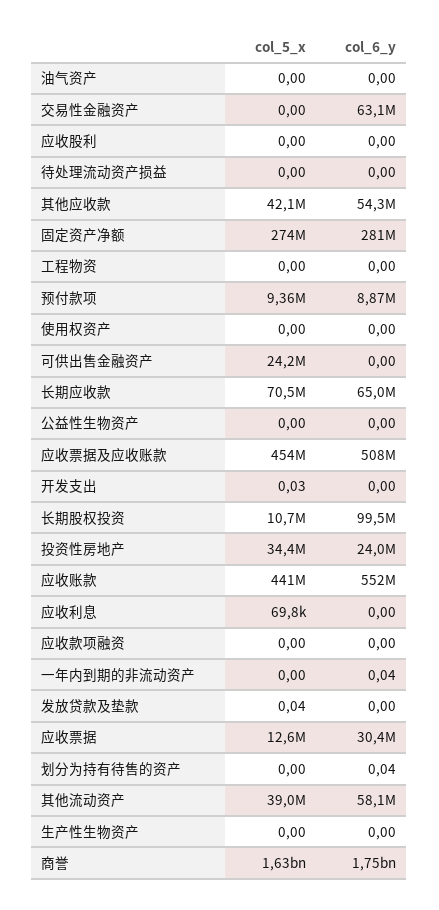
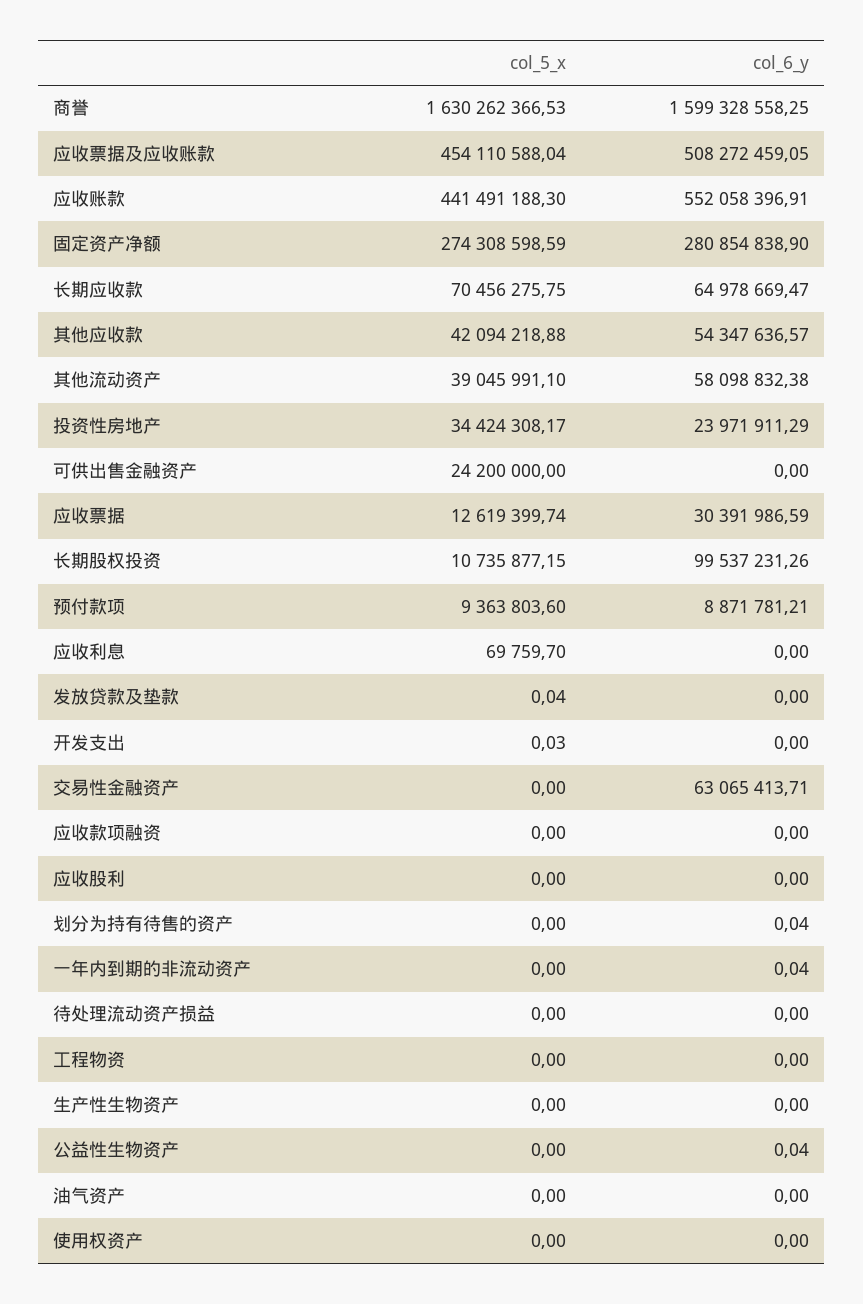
  {
    "col_5_x": {
      "油气资产": 0,
      "交易性金融资产": 0,
      "应收股利": 0,
      "待处理流动资产损益": 0,
      "其他应收款": 42094218.88,
      "固定资产净额": 274308598.59,
      "工程物资": 0,
      "预付款项": 9363803.6,
      "使用权资产": 0,
      "可供出售金融资产": 24200000,
      "长期应收款": 70456275.75,
      "公益性生物资产": 0,
      "应收票据及应收账款": 454110588.04,
      "开发支出": 0.03,
      "长期股权投资": 10735877.15,
      "投资性房地产": 34424308.17,
      "应收账款": 441491188.3,
      "应收利息": 69759.7,
      "应收款项融资": 0,
      "一年内到期的非流动资产": 0,
      "发放贷款及垫款": 0.04,
      "应收票据": 12619399.74,
      "划分为持有待售的资产": 0,
      "其他流动资产": 39045991.1,
      "生产性生物资产": 0,
      "商誉": 1630262366.53
    },
    "col_6_y": {
      "油气资产": 0,
      "交易性金融资产": 63065413.71,
      "应收股利": 0,
      "待处理流动资产损益": 0,
      "其他应收款": 54347636.57,
      "固定资产净额": 280854838.9,
      "工程物资": 0,
      "预付款项": 8871781.21,
      "使用权资产": 0,
      "可供出售金融资产": 0,
      "长期应收款": 64978669.47,
-     "公益性生物资产": 0,
+     "公益性生物资产": 0.04,
      "应收票据及应收账款": 508272459.05,
      "开发支出": 0,
      "长期股权投资": 99537231.26,
      "投资性房地产": 23971911.29,
      "应收账款": 552058396.91,
      "应收利息": 0,
      "应收款项融资": 0,
      "一年内到期的非流动资产": 0.04,
      "发放贷款及垫款": 0,
      "应收票据": 30391986.59,
      "划分为持有待售的资产": 0.04,
      "其他流动资产": 58098832.38,
      "生产性生物资产": 0,
-     "商誉": 1750000000
+     "商誉": 1599328558.25
    }
  }

